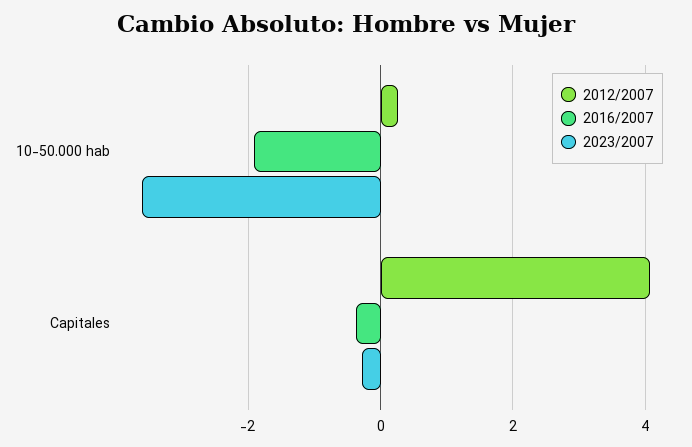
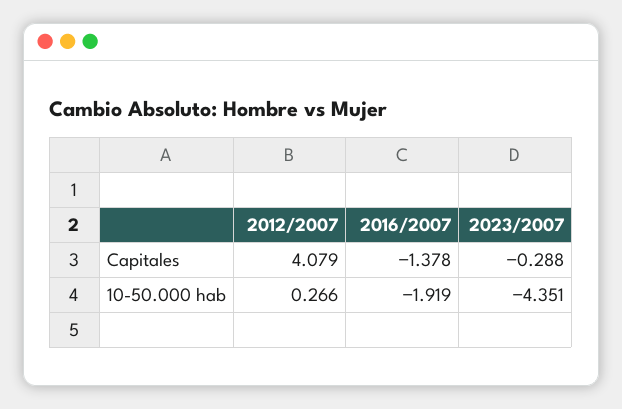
  {
    "2012/2007": {
      "10-50.000 hab": 0.266,
      "Capitales": 4.079
    },
    "2016/2007": {
      "10-50.000 hab": -1.919,
-     "Capitales": -0.4
+     "Capitales": -1.378
    },
    "2023/2007": {
-     "10-50.000 hab": -3.6,
+     "10-50.000 hab": -4.351,
      "Capitales": -0.288
    }
  }

